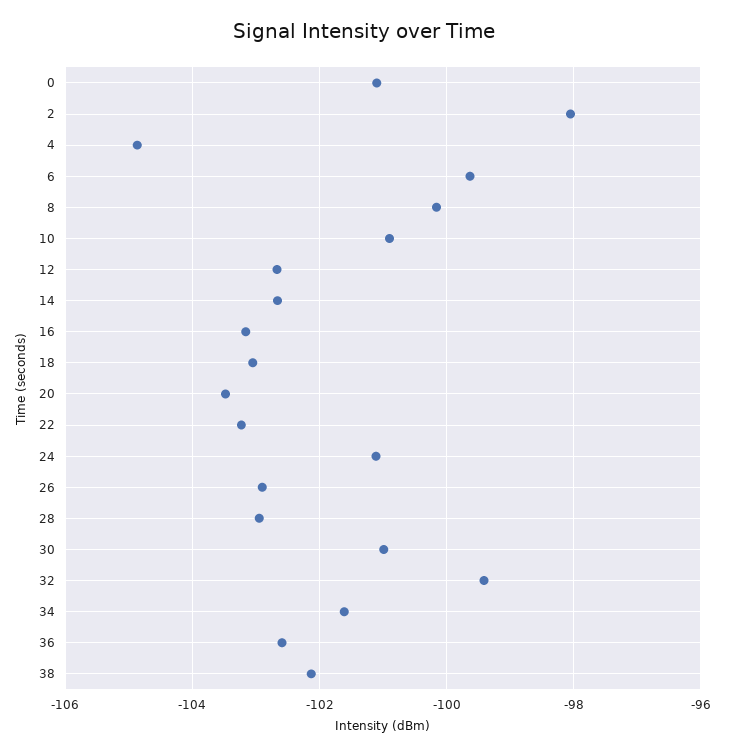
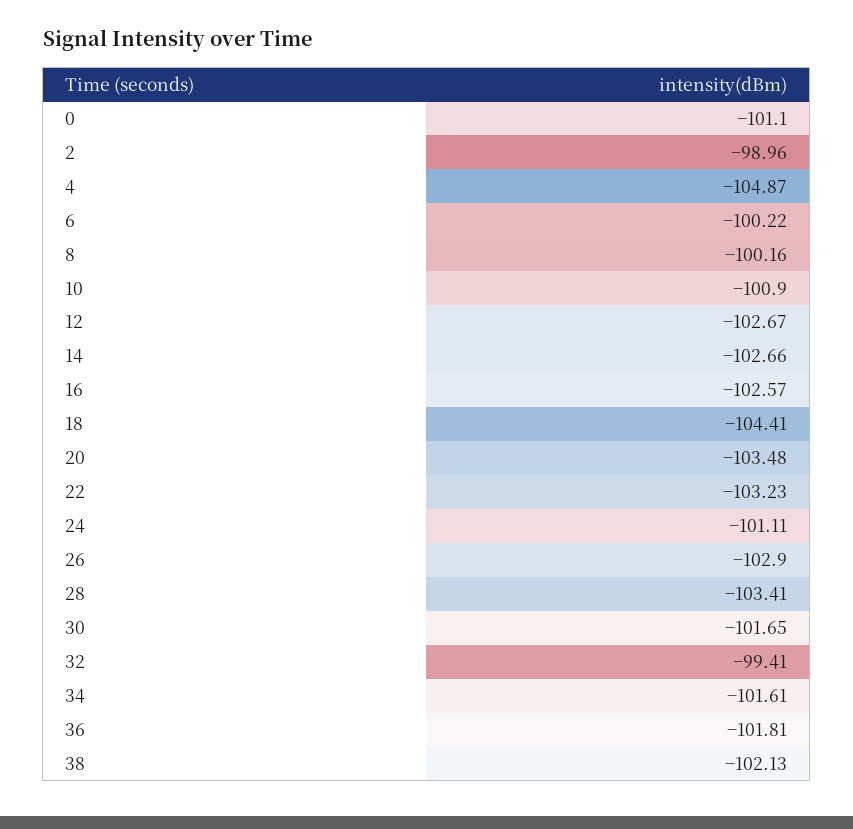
  {
    "0": -101.1,
-   "2": -98,
+   "2": -98.96,
    "4": -104.87,
-   "6": -99.6,
+   "6": -100.22,
    "8": -100.16,
    "10": -100.9,
    "12": -102.67,
    "14": -102.66,
-   "16": -103.2,
+   "16": -102.57,
-   "18": -103,
+   "18": -104.41,
    "20": -103.48,
    "22": -103.23,
    "24": -101.11,
    "26": -102.9,
-   "28": -103,
+   "28": -103.41,
-   "30": -101,
+   "30": -101.65,
    "32": -99.41,
    "34": -101.61,
-   "36": -102.6,
+   "36": -101.81,
    "38": -102.13
  }

